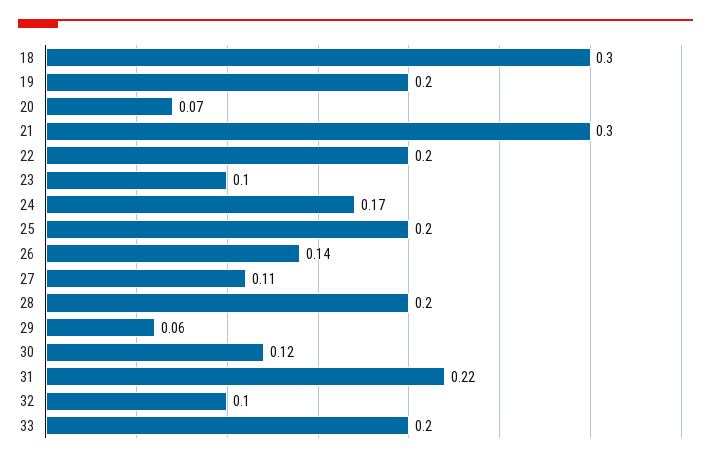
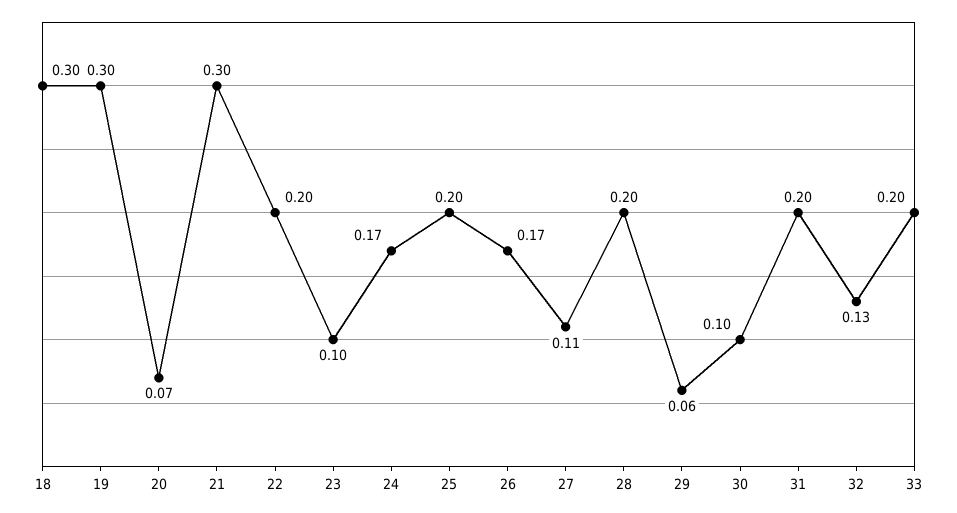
  {
    "18": 0.3,
-   "19": 0.2,
+   "19": 0.3,
    "20": 0.07,
    "21": 0.3,
    "22": 0.2,
    "23": 0.1,
    "24": 0.17,
    "25": 0.2,
-   "26": 0.14,
+   "26": 0.17,
    "27": 0.11,
    "28": 0.2,
    "29": 0.06,
-   "30": 0.12,
+   "30": 0.1,
-   "31": 0.22,
+   "31": 0.2,
-   "32": 0.1,
+   "32": 0.13,
    "33": 0.2
  }

